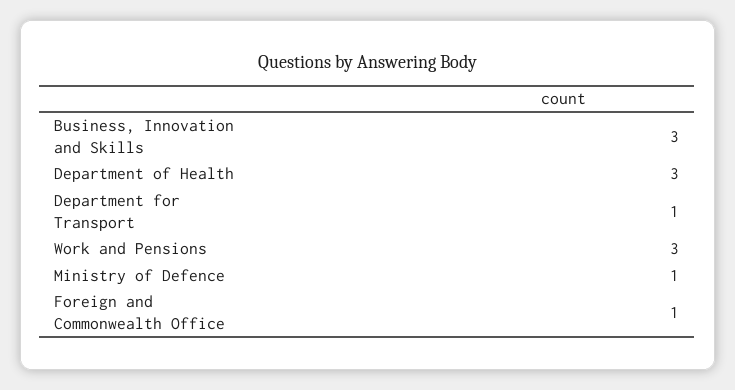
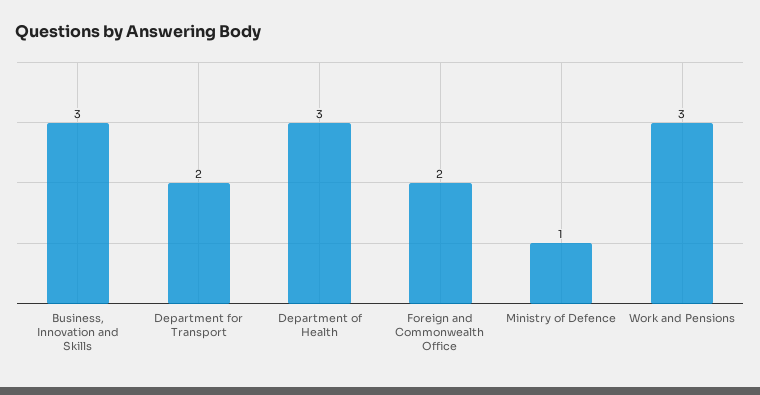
  {
    "Business, Innovation and Skills": 3,
    "Department of Health": 3,
-   "Department for Transport": 1,
+   "Department for Transport": 2,
    "Work and Pensions": 3,
    "Ministry of Defence": 1,
-   "Foreign and Commonwealth Office": 1
+   "Foreign and Commonwealth Office": 2
  }

